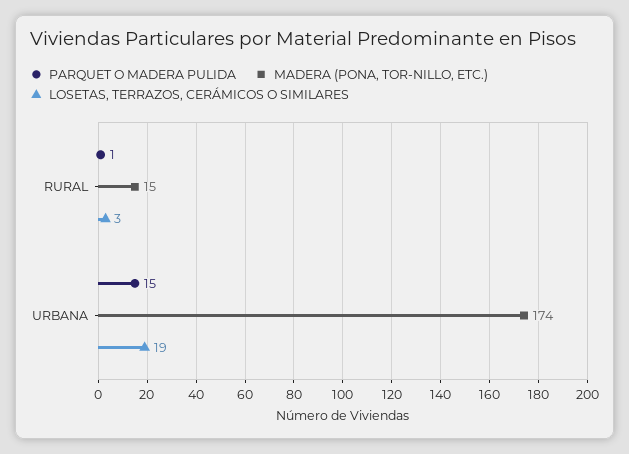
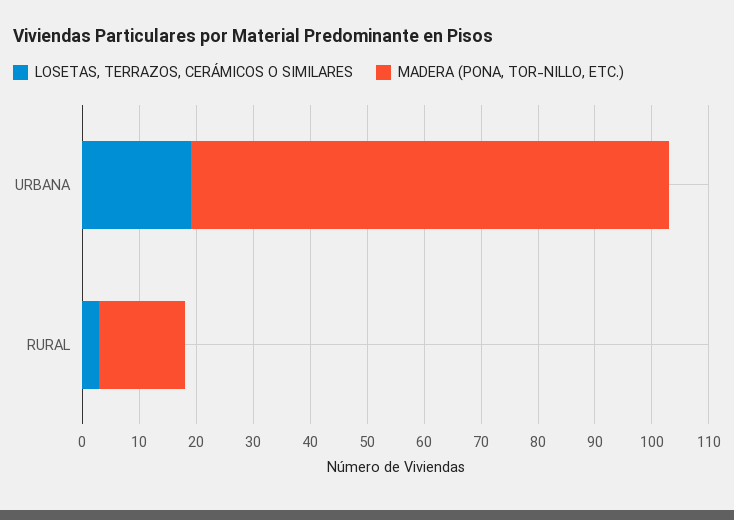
  {
-   "PARQUET O MADERA PULIDA": {
-     "RURAL": 1,
-     "URBANA": 15
-   },
    "MADERA (PONA, TOR-NILLO, ETC.)": {
      "RURAL": 15,
-     "URBANA": 174
+     "URBANA": 85
    },
    "LOSETAS, TERRAZOS, CERÁMICOS O SIMILARES": {
      "RURAL": 3,
      "URBANA": 19
    }
  }

